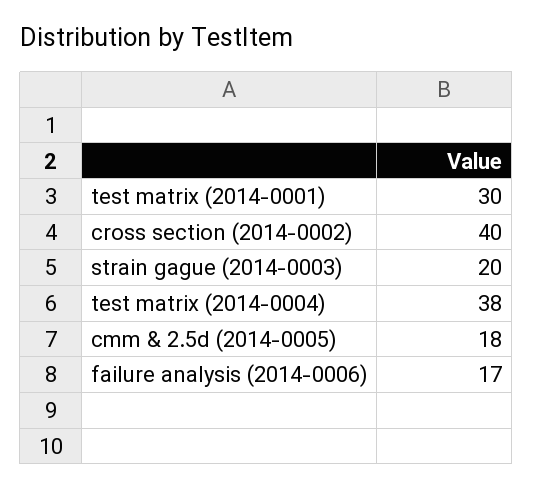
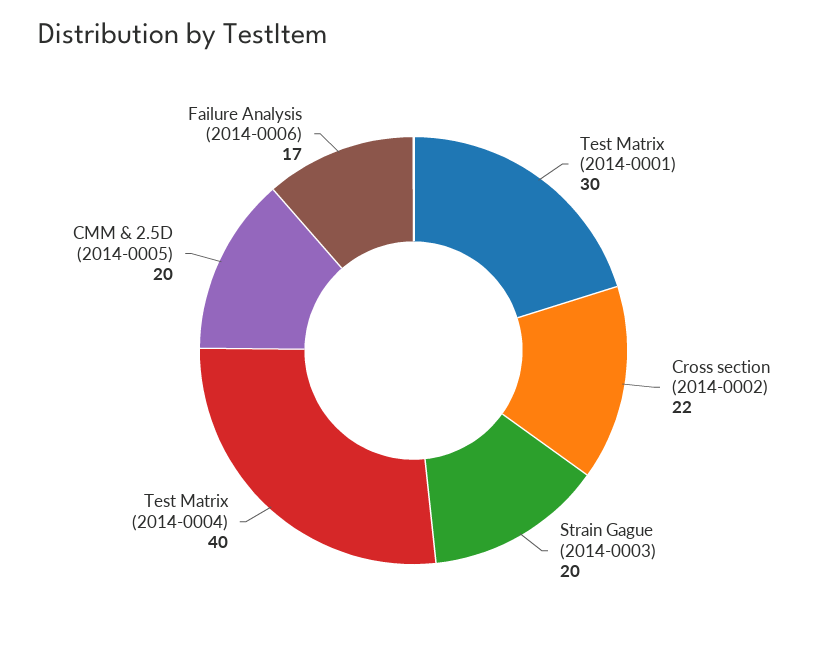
  {
    "test matrix (2014-0001)": 30,
-   "cross section (2014-0002)": 40,
+   "cross section (2014-0002)": 22,
    "strain gague (2014-0003)": 20,
-   "test matrix (2014-0004)": 38,
+   "test matrix (2014-0004)": 40,
-   "cmm & 2.5d (2014-0005)": 18,
+   "cmm & 2.5d (2014-0005)": 20,
    "failure analysis (2014-0006)": 17
  }

